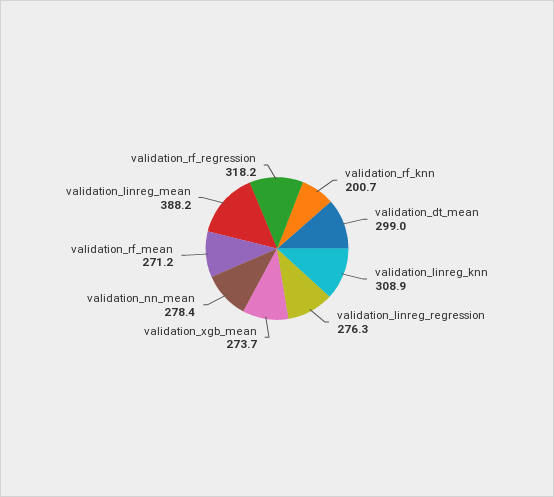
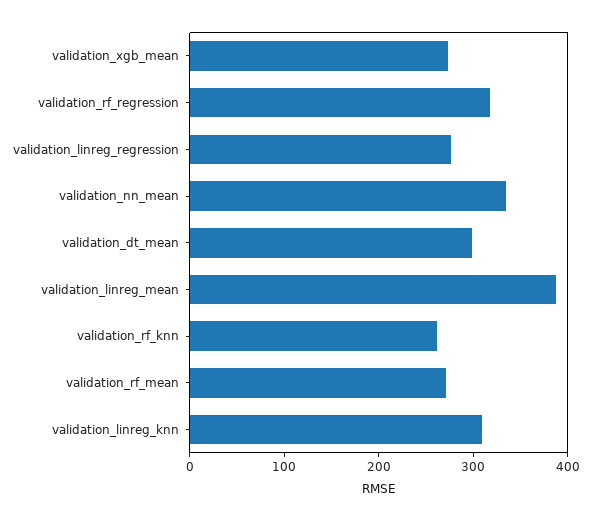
  {
-   "validation_rf_knn": 200.7,
+   "validation_rf_knn": 260,
    "validation_dt_mean": 299,
    "validation_linreg_knn": 308.9,
    "validation_linreg_regression": 276.3,
    "validation_xgb_mean": 273.7,
-   "validation_nn_mean": 278.4,
+   "validation_nn_mean": 340,
    "validation_rf_mean": 271.2,
    "validation_linreg_mean": 388.2,
    "validation_rf_regression": 318.2
  }

